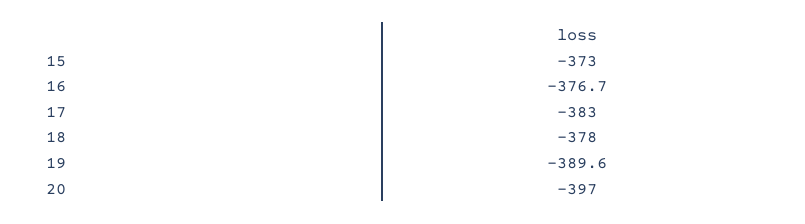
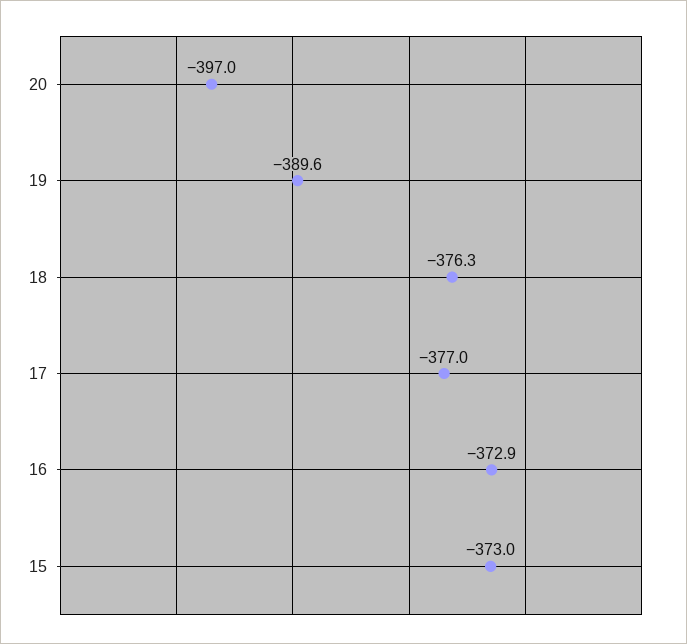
  {
    "15": -373,
-   "16": -376.7,
+   "16": -372.9,
-   "17": -383,
+   "17": -377,
-   "18": -378,
+   "18": -376.3,
    "19": -389.6,
    "20": -397
  }

